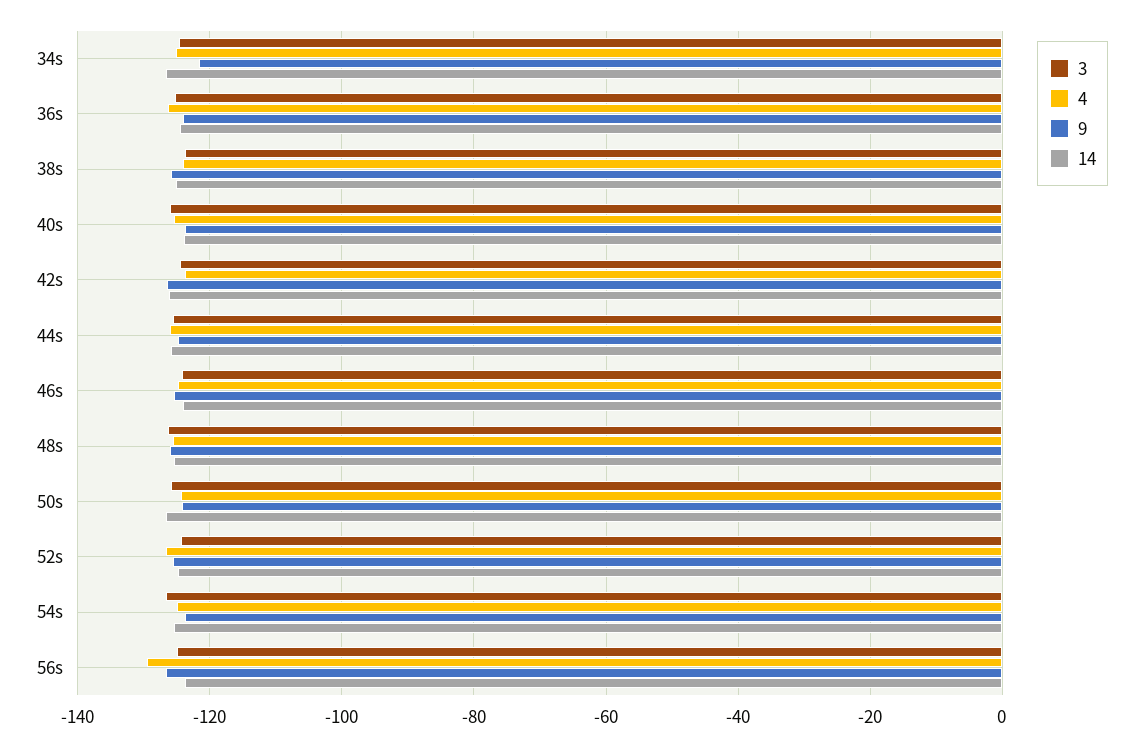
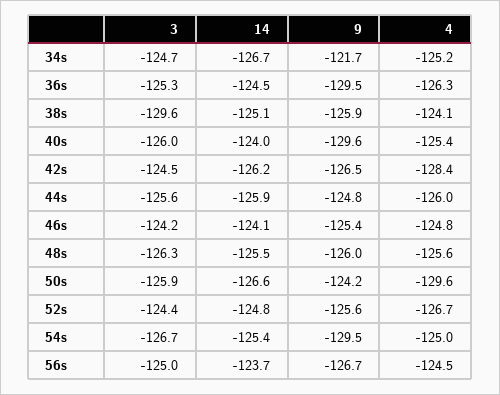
  {
    "3": {
      "34s": -124.7,
      "36s": -125.3,
-     "38s": -124,
+     "38s": -129.6,
      "40s": -126,
      "42s": -124.5,
      "44s": -125.6,
      "46s": -124.2,
      "48s": -126.3,
      "50s": -125.9,
      "52s": -124.4,
      "54s": -126.7,
      "56s": -125
    },
    "4": {
      "34s": -125.2,
      "36s": -126.3,
      "38s": -124.1,
      "40s": -125.4,
-     "42s": -124,
+     "42s": -128.4,
      "44s": -126,
      "46s": -124.8,
      "48s": -125.6,
-     "50s": -124,
+     "50s": -129.6,
      "52s": -126.7,
      "54s": -125,
-     "56s": -130
+     "56s": -124.5
    },
    "9": {
      "34s": -121.7,
-     "36s": -124,
+     "36s": -129.5,
      "38s": -125.9,
-     "40s": -124,
+     "40s": -129.6,
      "42s": -126.5,
      "44s": -124.8,
      "46s": -125.4,
      "48s": -126,
      "50s": -124.2,
      "52s": -125.6,
-     "54s": -124,
+     "54s": -129.5,
      "56s": -126.7
    },
    "14": {
      "34s": -126.7,
      "36s": -124.5,
      "38s": -125.1,
      "40s": -124,
      "42s": -126.2,
      "44s": -125.9,
      "46s": -124.1,
      "48s": -125.5,
      "50s": -126.6,
      "52s": -124.8,
      "54s": -125.4,
      "56s": -123.7
    }
  }

